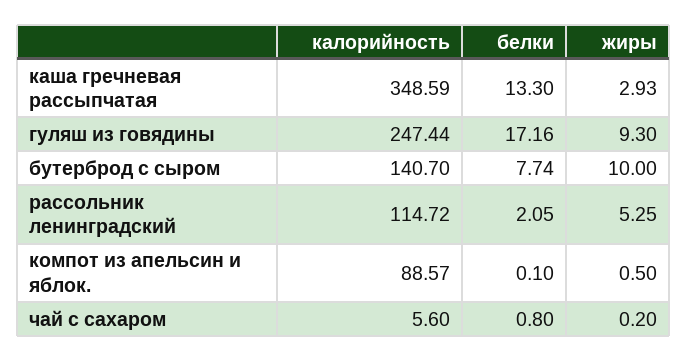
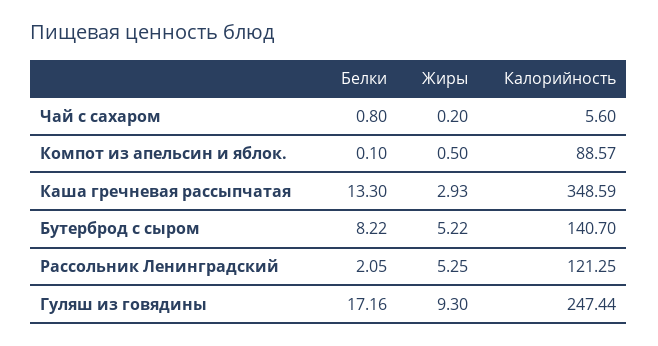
  {
    "калорийность": {
      "каша гречневая рассыпчатая": 348.59,
      "гуляш из говядины": 247.44,
      "бутерброд с сыром": 140.7,
-     "рассольник ленинградский": 114.72,
+     "рассольник ленинградский": 121.25,
      "компот из апельсин и яблок.": 88.57,
      "чай с сахаром": 5.6
    },
    "белки": {
      "каша гречневая рассыпчатая": 13.3,
      "гуляш из говядины": 17.16,
-     "бутерброд с сыром": 7.74,
+     "бутерброд с сыром": 8.22,
      "рассольник ленинградский": 2.05,
      "компот из апельсин и яблок.": 0.1,
      "чай с сахаром": 0.8
    },
    "жиры": {
      "каша гречневая рассыпчатая": 2.93,
      "гуляш из говядины": 9.3,
-     "бутерброд с сыром": 10,
+     "бутерброд с сыром": 5.22,
      "рассольник ленинградский": 5.25,
      "компот из апельсин и яблок.": 0.5,
      "чай с сахаром": 0.2
    }
  }

